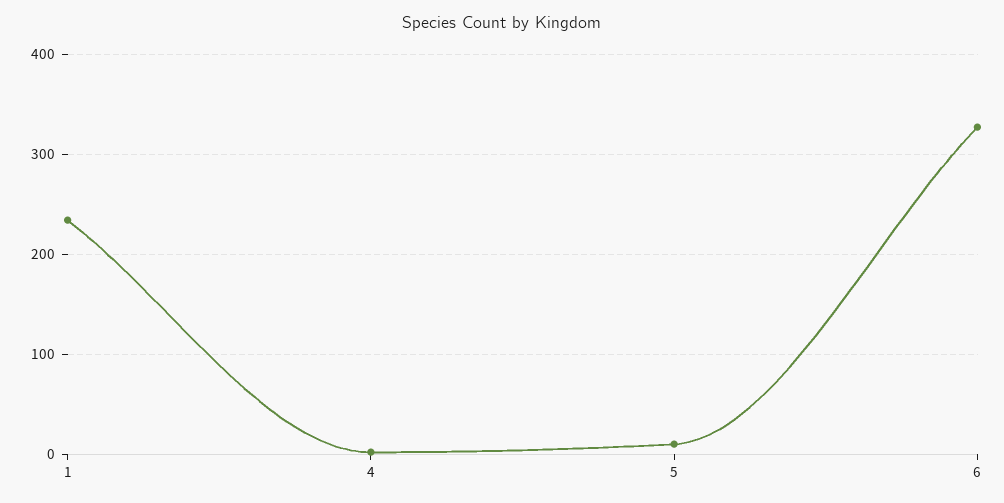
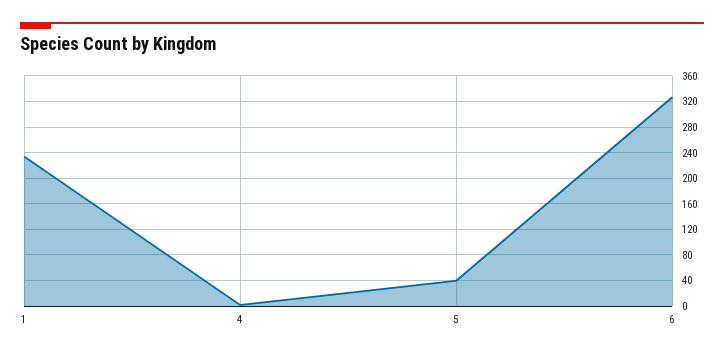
  {
    "1": 230,
    "4": 0,
-   "5": 10,
+   "5": 40,
    "6": 330
  }

